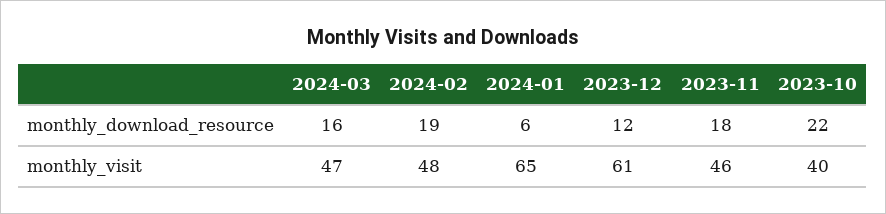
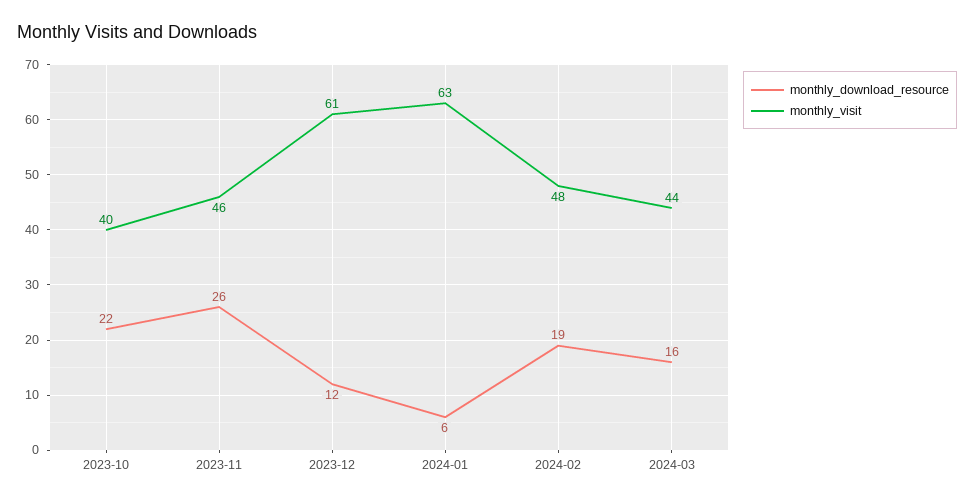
  {
    "monthly_download_resource": {
      "2024-03": 16,
      "2024-02": 19,
      "2024-01": 6,
      "2023-12": 12,
-     "2023-11": 18,
+     "2023-11": 26,
      "2023-10": 22
    },
    "monthly_visit": {
-     "2024-03": 47,
+     "2024-03": 44,
      "2024-02": 48,
-     "2024-01": 65,
+     "2024-01": 63,
      "2023-12": 61,
      "2023-11": 46,
      "2023-10": 40
    }
  }

